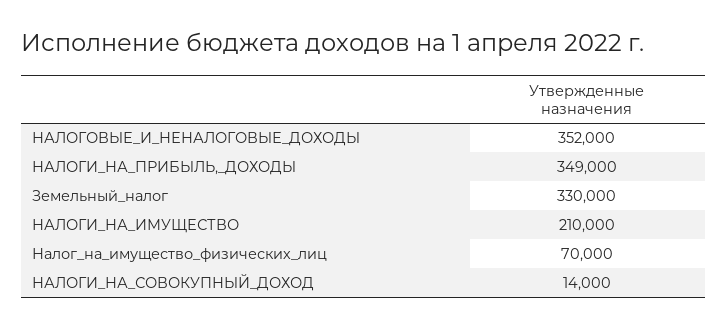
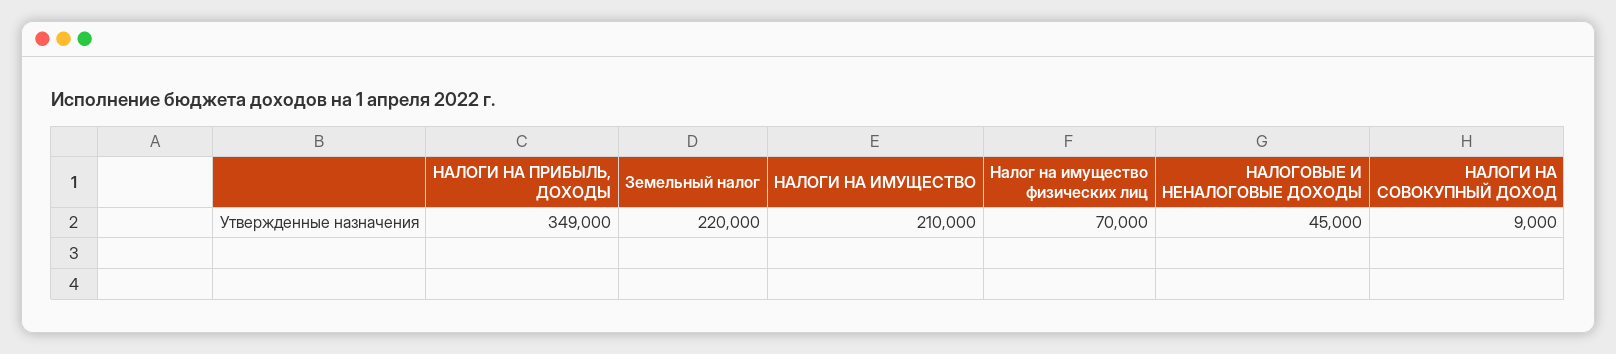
  {
-   "НАЛОГОВЫЕ_И_НЕНАЛОГОВЫЕ_ДОХОДЫ": 352000,
+   "НАЛОГОВЫЕ_И_НЕНАЛОГОВЫЕ_ДОХОДЫ": 45000,
    "НАЛОГИ_НА_ПРИБЫЛЬ,_ДОХОДЫ": 349000,
-   "Земельный_налог": 330000,
+   "Земельный_налог": 220000,
    "НАЛОГИ_НА_ИМУЩЕСТВО": 210000,
    "Налог_на_имущество_физических_лиц": 70000,
-   "НАЛОГИ_НА_СОВОКУПНЫЙ_ДОХОД": 14000
+   "НАЛОГИ_НА_СОВОКУПНЫЙ_ДОХОД": 9000
  }

